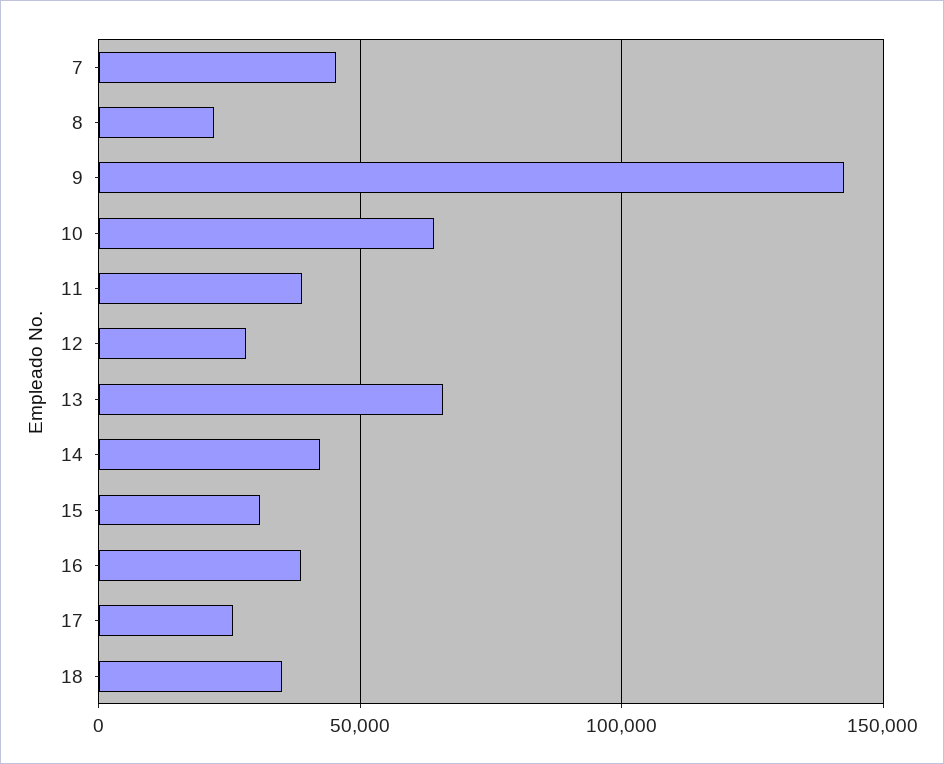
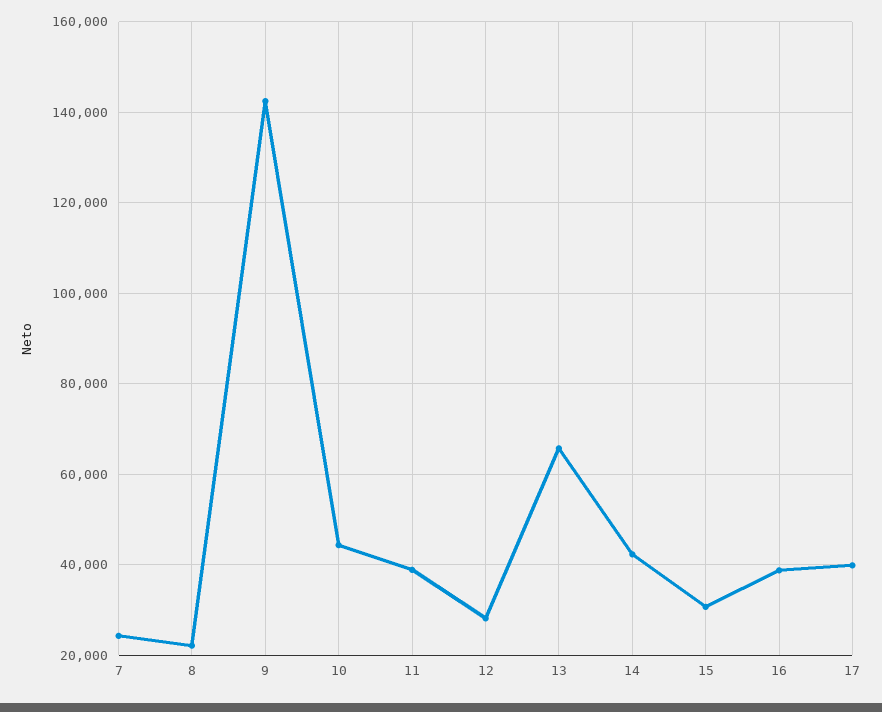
  {
-   "7": 45000,
+   "7": 24000,
    "8": 22000,
    "9": 142000,
-   "10": 65000,
+   "10": 44000,
    "11": 38000,
    "12": 28000,
    "13": 66000,
    "14": 42000,
    "15": 30000,
    "16": 38000,
-   "17": 25000,
+   "17": 40000
-   "18": 35000
  }

